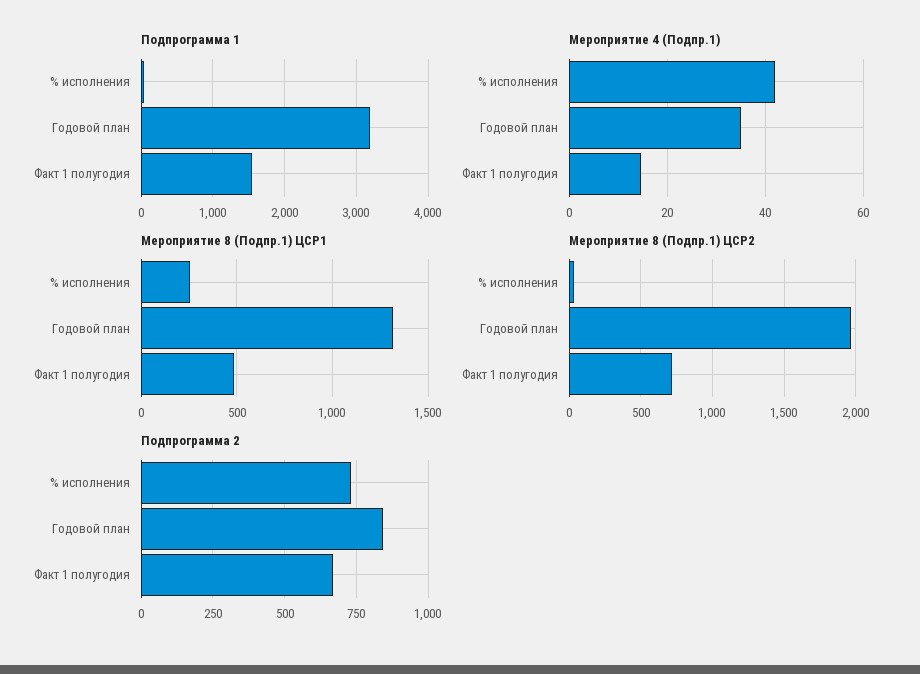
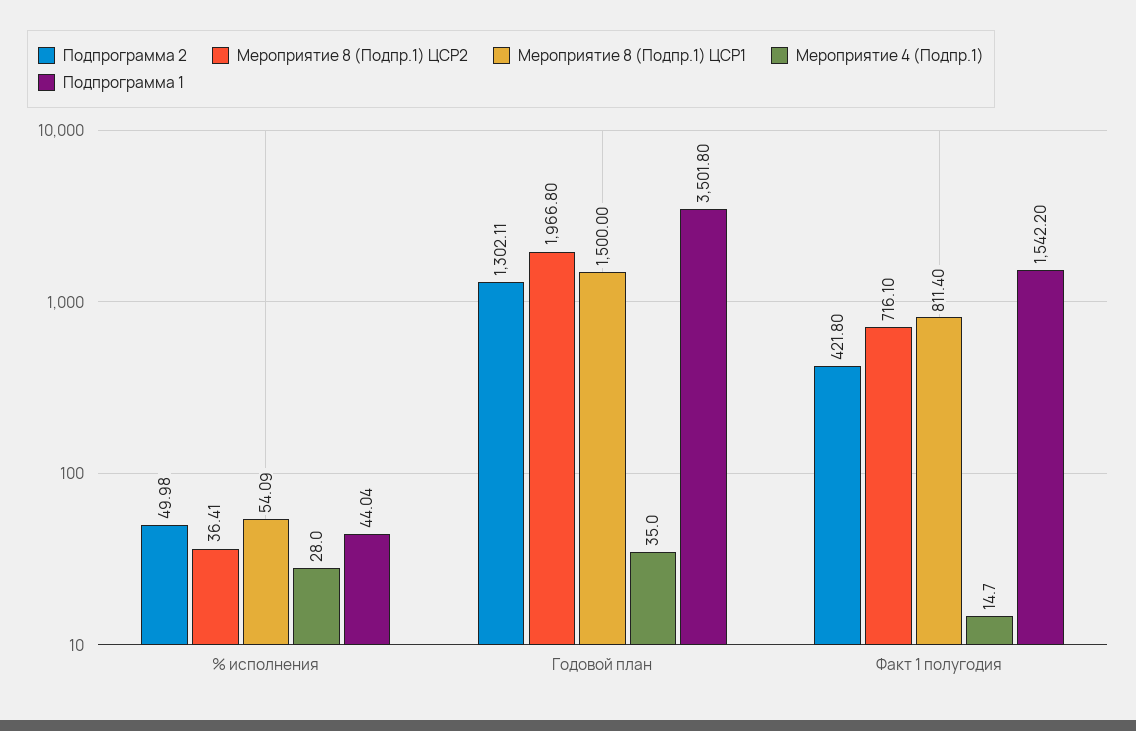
  {
    "Подпрограмма 1": {
      "% исполнения": 44.04,
-     "Годовой план": 3200,
+     "Годовой план": 3501.8,
      "Факт 1 полугодия": 1542.2
    },
    "Мероприятие 4 (Подпр.1)": {
-     "% исполнения": 42,
+     "% исполнения": 28,
      "Годовой план": 35,
      "Факт 1 полугодия": 14.7
    },
    "Мероприятие 8 (Подпр.1) ЦСР1": {
-     "% исполнения": 250,
+     "% исполнения": 54.09,
-     "Годовой план": 1300,
+     "Годовой план": 1500,
-     "Факт 1 полугодия": 500
+     "Факт 1 полугодия": 811.4
    },
    "Мероприятие 8 (Подпр.1) ЦСР2": {
      "% исполнения": 36.41,
      "Годовой план": 1966.8,
      "Факт 1 полугодия": 716.1
    },
    "Подпрограмма 2": {
-     "% исполнения": 725,
+     "% исполнения": 49.98,
-     "Годовой план": 850,
+     "Годовой план": 1302.11,
-     "Факт 1 полугодия": 675
+     "Факт 1 полугодия": 421.8
    }
  }

